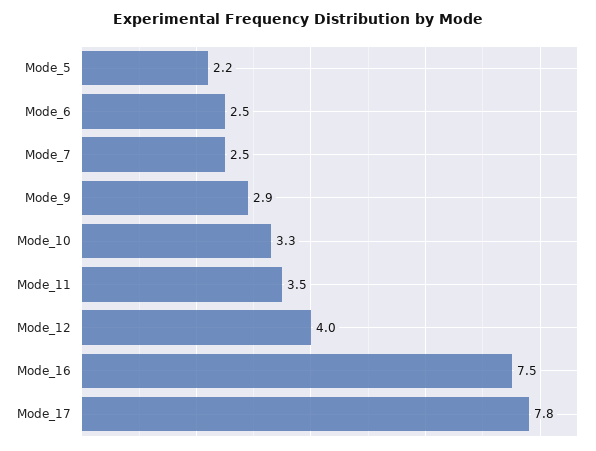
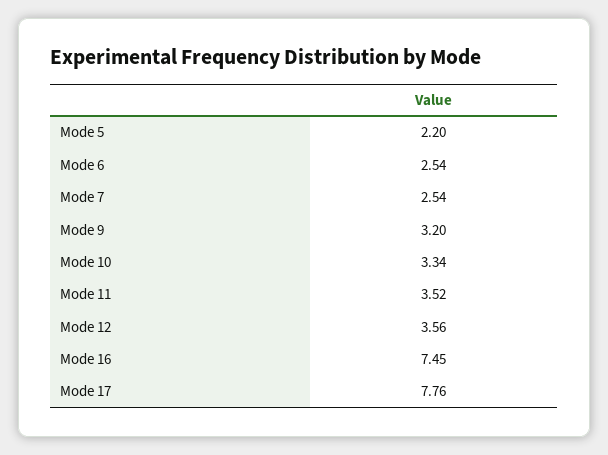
  {
    "Mode_5": 2.2,
    "Mode_6": 2.54,
    "Mode_7": 2.54,
-   "Mode_9": 2.9,
+   "Mode_9": 3.2,
    "Mode_10": 3.34,
    "Mode_11": 3.52,
-   "Mode_12": 4,
+   "Mode_12": 3.56,
    "Mode_16": 7.45,
    "Mode_17": 7.76
  }

